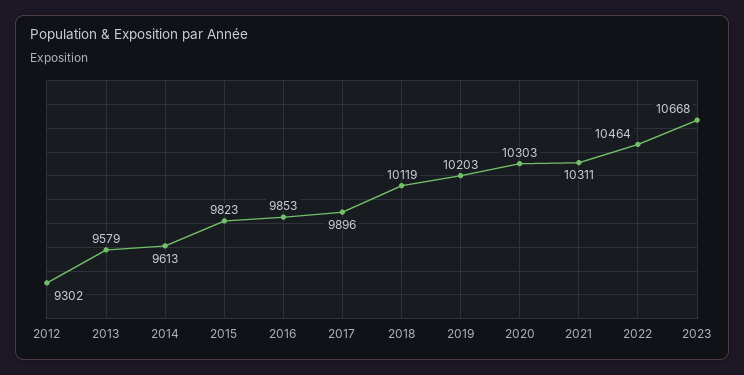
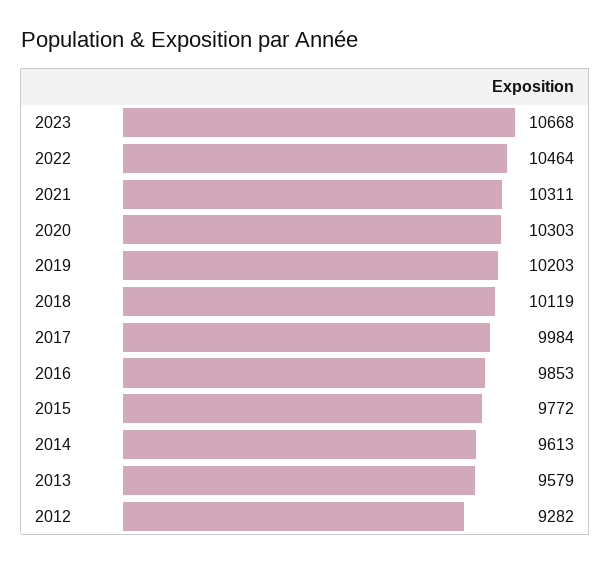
  {
-   "2012": 9302,
+   "2012": 9282,
    "2013": 9579,
    "2014": 9613,
-   "2015": 9823,
+   "2015": 9772,
    "2016": 9853,
-   "2017": 9896,
+   "2017": 9984,
    "2018": 10119,
    "2019": 10203,
    "2020": 10303,
    "2021": 10311,
    "2022": 10464,
    "2023": 10668
  }

